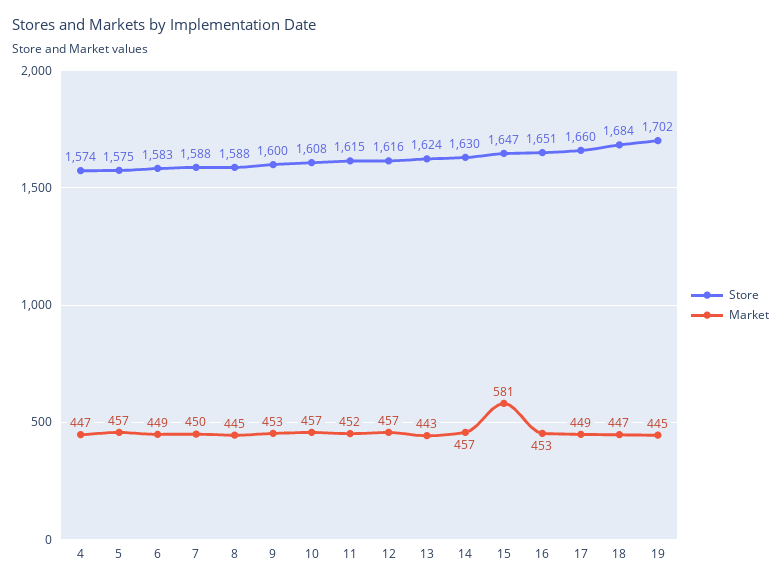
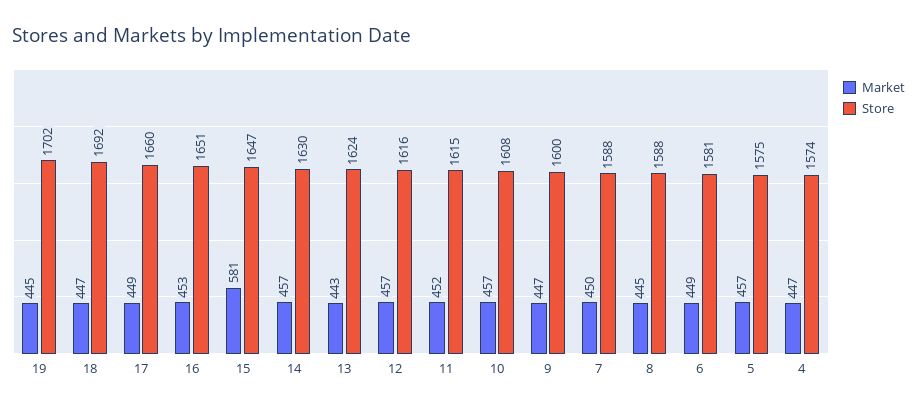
  {
    "Store": {
      "4": 1574,
      "5": 1575,
-     "6": 1583,
+     "6": 1581,
      "7": 1588,
      "8": 1588,
      "9": 1600,
      "10": 1608,
      "11": 1615,
      "12": 1616,
      "13": 1624,
      "14": 1630,
      "15": 1647,
      "16": 1651,
      "17": 1660,
-     "18": 1684,
+     "18": 1692,
      "19": 1702
    },
    "Market": {
      "4": 447,
      "5": 457,
      "6": 449,
      "7": 450,
      "8": 445,
-     "9": 453,
+     "9": 447,
      "10": 457,
      "11": 452,
      "12": 457,
      "13": 443,
      "14": 457,
      "15": 581,
      "16": 453,
      "17": 449,
      "18": 447,
      "19": 445
    }
  }

